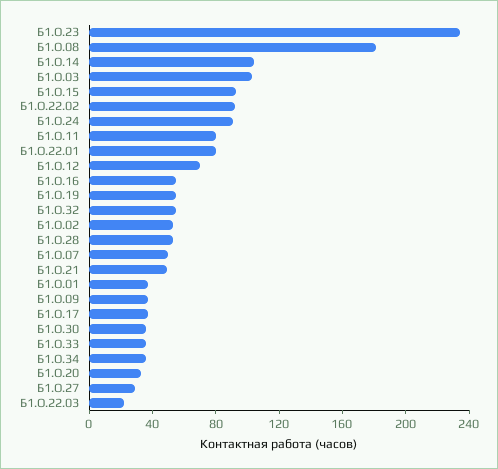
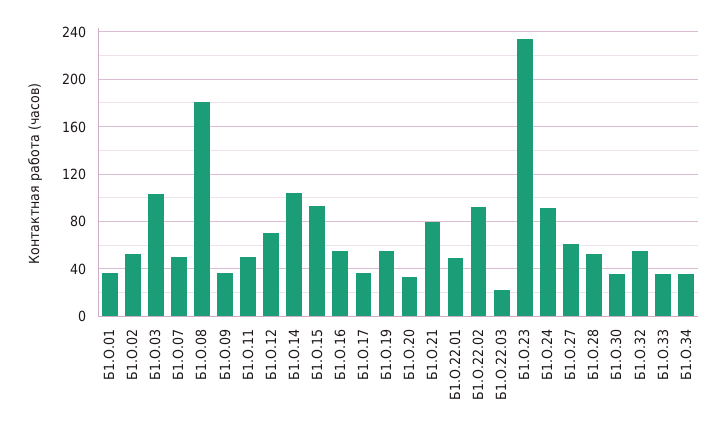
  {
    "Б1.О.23": 230,
    "Б1.О.08": 180,
    "Б1.О.14": 100,
    "Б1.О.03": 100,
    "Б1.О.15": 90,
    "Б1.О.22.02": 90,
    "Б1.О.24": 90,
-   "Б1.О.11": 80,
+   "Б1.О.11": 50,
-   "Б1.О.22.01": 80,
+   "Б1.О.22.01": 50,
    "Б1.О.12": 70,
    "Б1.О.16": 60,
    "Б1.О.19": 60,
    "Б1.О.32": 60,
    "Б1.О.02": 50,
    "Б1.О.28": 50,
    "Б1.О.07": 50,
-   "Б1.О.21": 50,
+   "Б1.О.21": 80,
    "Б1.О.01": 40,
    "Б1.О.09": 40,
    "Б1.О.17": 40,
    "Б1.О.30": 40,
    "Б1.О.33": 40,
    "Б1.О.34": 40,
    "Б1.О.20": 30,
-   "Б1.О.27": 30,
+   "Б1.О.27": 60,
    "Б1.О.22.03": 20
  }

